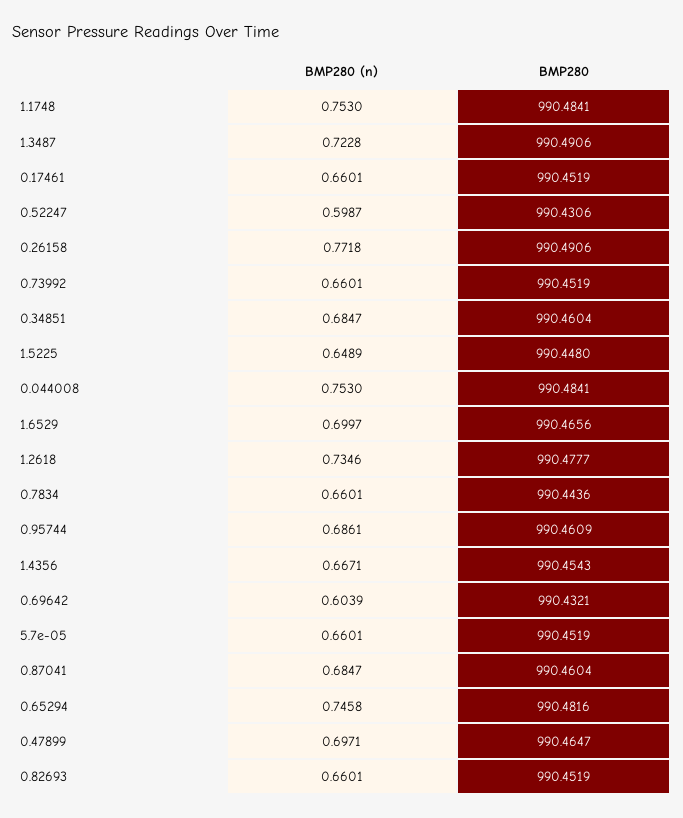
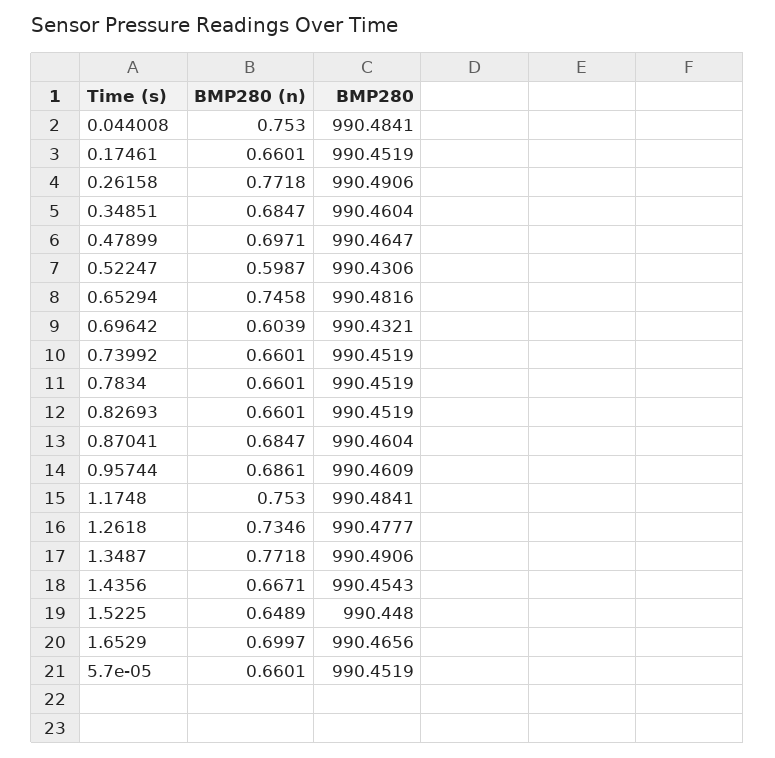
  {
    "BMP280 (n)": {
      "1.1748": 0.753,
-     "1.3487": 0.7228,
+     "1.3487": 0.7718,
      "0.17461": 0.6601,
      "0.52247": 0.5987,
      "0.26158": 0.7718,
      "0.73992": 0.6601,
      "0.34851": 0.6847,
      "1.5225": 0.6489,
      "0.044008": 0.753,
      "1.6529": 0.6997,
      "1.2618": 0.7346,
      "0.7834": 0.6601,
      "0.95744": 0.6861,
      "1.4356": 0.6671,
      "0.69642": 0.6039,
      "5.7e-05": 0.6601,
      "0.87041": 0.6847,
      "0.65294": 0.7458,
      "0.47899": 0.6971,
      "0.82693": 0.6601
    },
    "BMP280": {
      "1.1748": 990.4841,
      "1.3487": 990.4906,
      "0.17461": 990.4519,
      "0.52247": 990.4306,
      "0.26158": 990.4906,
      "0.73992": 990.4519,
      "0.34851": 990.4604,
      "1.5225": 990.448,
      "0.044008": 990.4841,
      "1.6529": 990.4656,
      "1.2618": 990.4777,
-     "0.7834": 990.4436,
+     "0.7834": 990.4519,
      "0.95744": 990.4609,
      "1.4356": 990.4543,
      "0.69642": 990.4321,
      "5.7e-05": 990.4519,
      "0.87041": 990.4604,
      "0.65294": 990.4816,
      "0.47899": 990.4647,
      "0.82693": 990.4519
    }
  }

